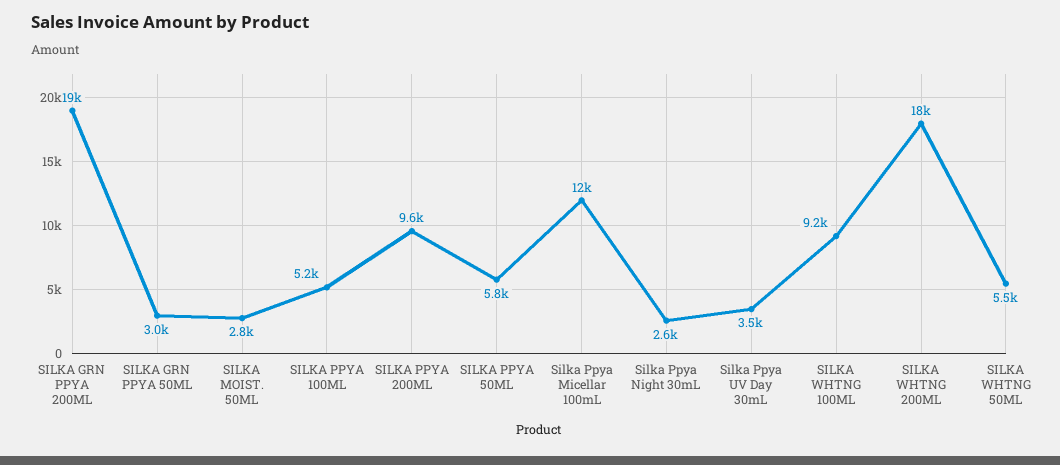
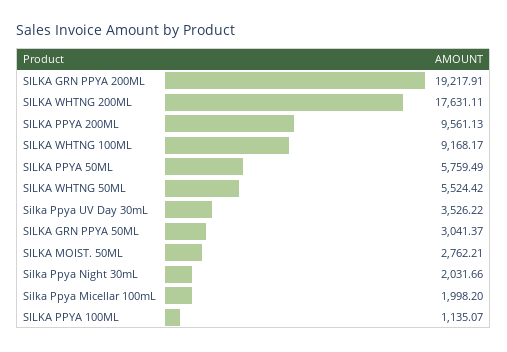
  {
    "SILKA GRN PPYA 200ML": 19217.91,
    "SILKA GRN PPYA 50ML": 3041.37,
    "SILKA MOIST. 50ML": 2762.21,
-   "SILKA PPYA 100ML": 5200,
+   "SILKA PPYA 100ML": 1135.07,
    "SILKA PPYA 200ML": 9561.13,
    "SILKA PPYA 50ML": 5759.49,
-   "Silka Ppya Micellar 100mL": 12000,
+   "Silka Ppya Micellar 100mL": 1998.2,
-   "Silka Ppya Night 30mL": 2600,
+   "Silka Ppya Night 30mL": 2031.66,
    "Silka Ppya UV Day 30mL": 3526.22,
    "SILKA WHTNG 100ML": 9168.17,
    "SILKA WHTNG 200ML": 17631.11,
    "SILKA WHTNG 50ML": 5524.42
  }

